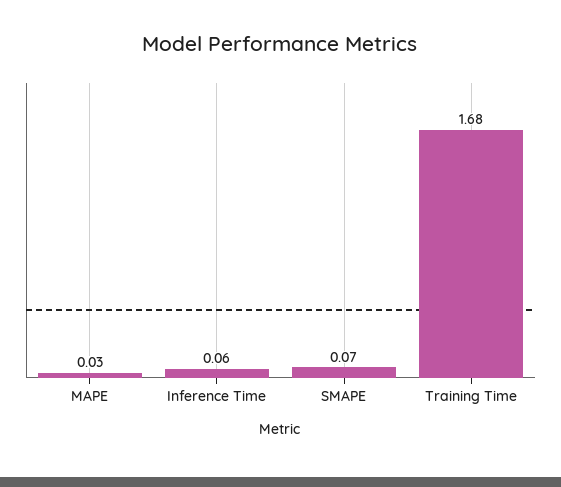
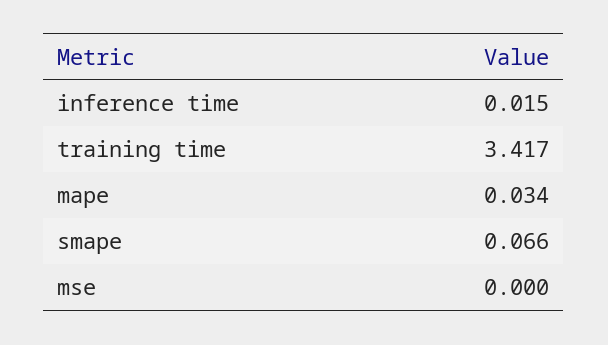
  {
    "MAPE": 0.034,
-   "Inference Time": 0.06,
+   "Inference Time": 0.015,
    "SMAPE": 0.066,
-   "Training Time": 1.68
+   "Training Time": 3.417,
+   "mse": 0
  }

